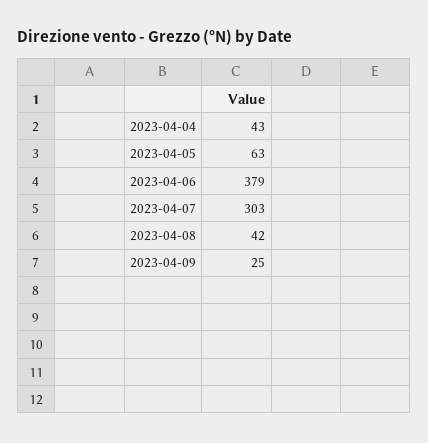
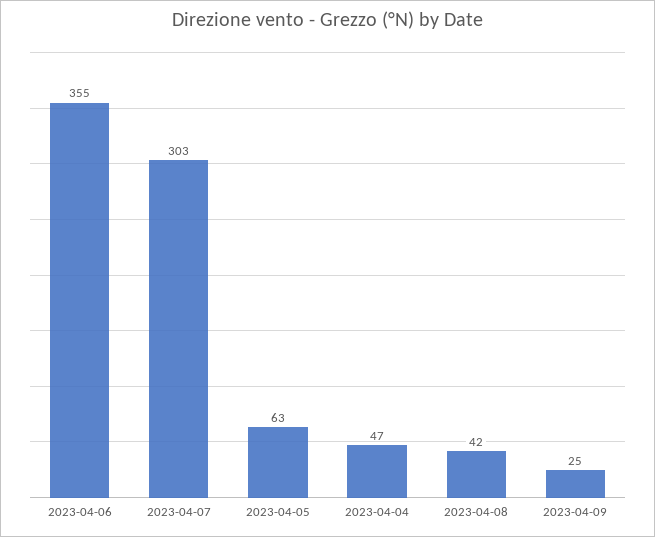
  {
-   "2023-04-04": 43,
+   "2023-04-04": 47,
    "2023-04-05": 63,
-   "2023-04-06": 379,
+   "2023-04-06": 355,
    "2023-04-07": 303,
    "2023-04-08": 42,
    "2023-04-09": 25
  }

